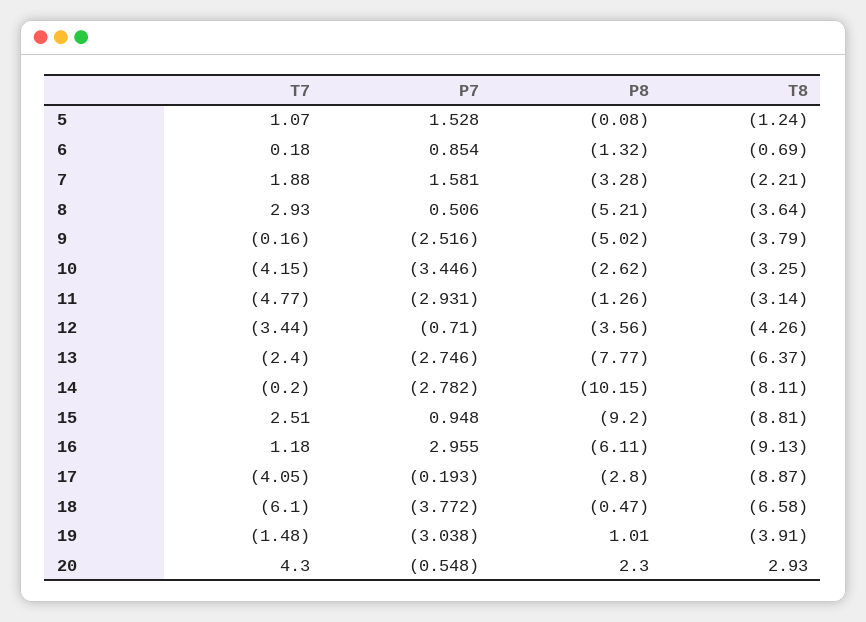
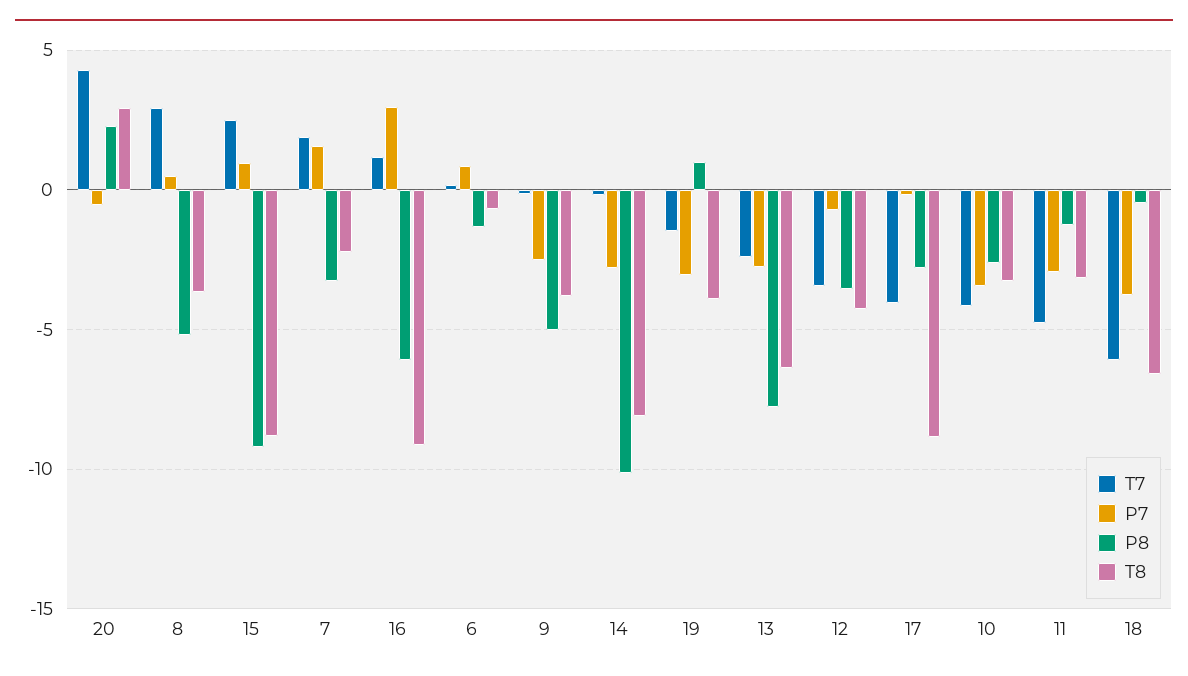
  {
    "T7": {
-     "5": 1.07,
      "6": 0.18,
      "7": 1.88,
      "8": 2.93,
      "9": -0.16,
      "10": -4.15,
      "11": -4.77,
      "12": -3.44,
      "13": -2.4,
      "14": -0.2,
      "15": 2.51,
      "16": 1.18,
      "17": -4.05,
      "18": -6.1,
      "19": -1.48,
      "20": 4.3
    },
    "P7": {
-     "5": 1.528,
      "6": 0.854,
      "7": 1.581,
      "8": 0.506,
      "9": -2.516,
      "10": -3.446,
      "11": -2.931,
      "12": -0.71,
      "13": -2.746,
      "14": -2.782,
      "15": 0.948,
      "16": 2.955,
      "17": -0.193,
      "18": -3.772,
      "19": -3.038,
      "20": -0.548
    },
    "P8": {
-     "5": -0.08,
      "6": -1.32,
      "7": -3.28,
      "8": -5.21,
      "9": -5.02,
      "10": -2.62,
      "11": -1.26,
      "12": -3.56,
      "13": -7.77,
      "14": -10.15,
      "15": -9.2,
      "16": -6.11,
      "17": -2.8,
      "18": -0.47,
      "19": 1.01,
      "20": 2.3
    },
    "T8": {
-     "5": -1.24,
      "6": -0.69,
      "7": -2.21,
      "8": -3.64,
      "9": -3.79,
      "10": -3.25,
      "11": -3.14,
      "12": -4.26,
      "13": -6.37,
      "14": -8.11,
      "15": -8.81,
      "16": -9.13,
      "17": -8.87,
      "18": -6.58,
      "19": -3.91,
      "20": 2.93
    }
  }

